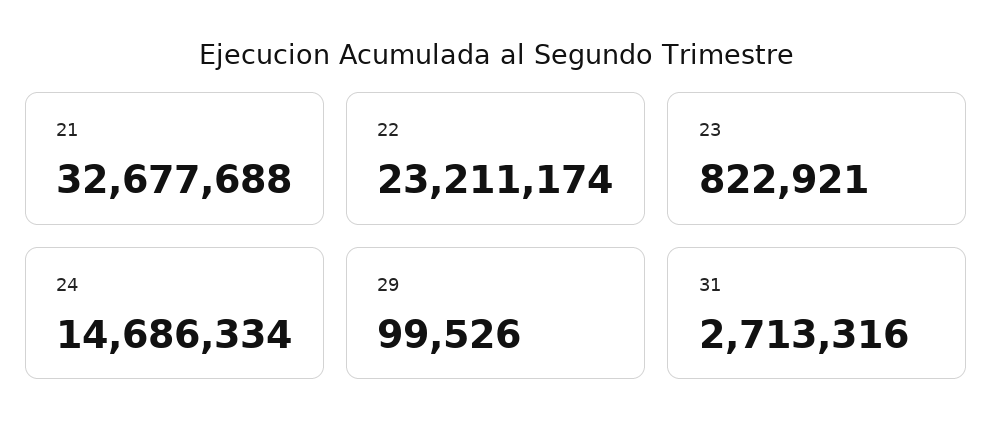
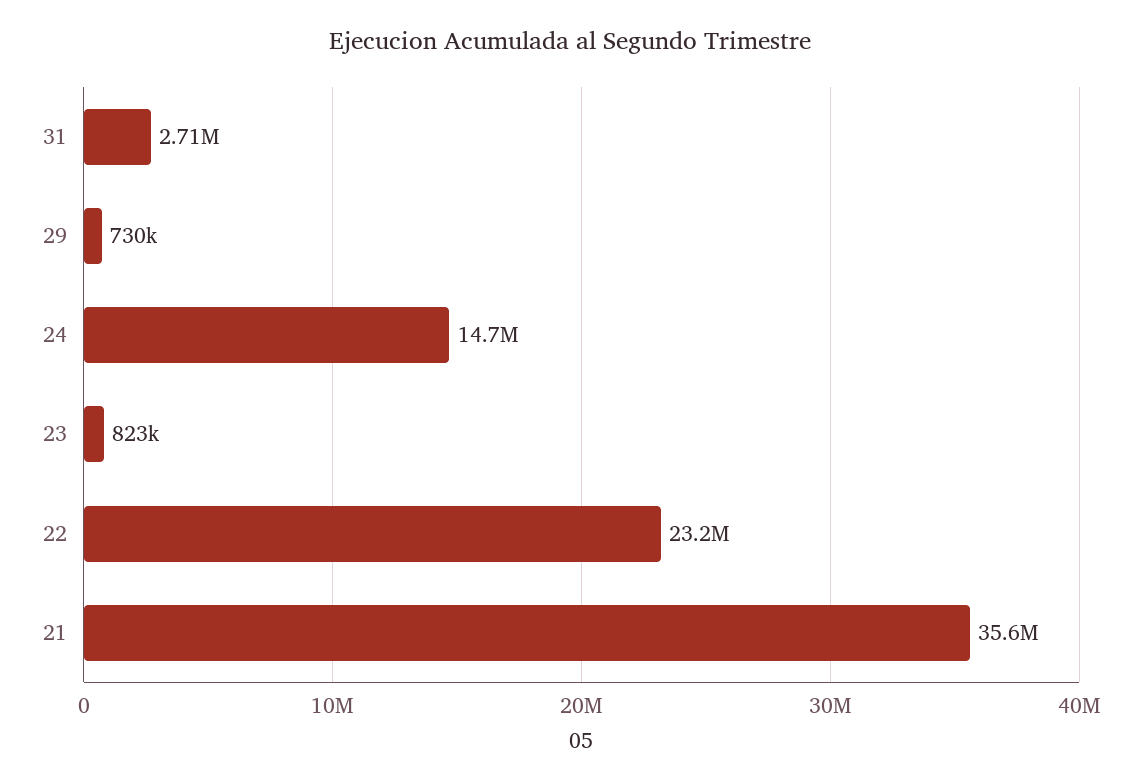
  {
-   "21": 32677688,
+   "21": 35600000,
    "22": 23211174,
    "23": 822921,
    "24": 14686334,
-   "29": 99526,
+   "29": 730000,
    "31": 2713316
  }

